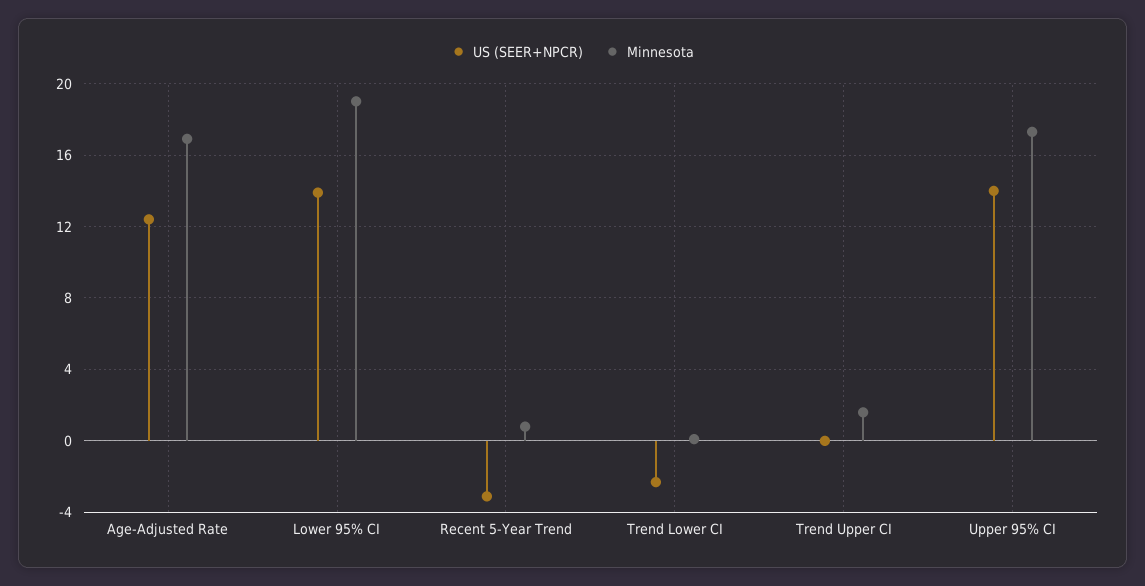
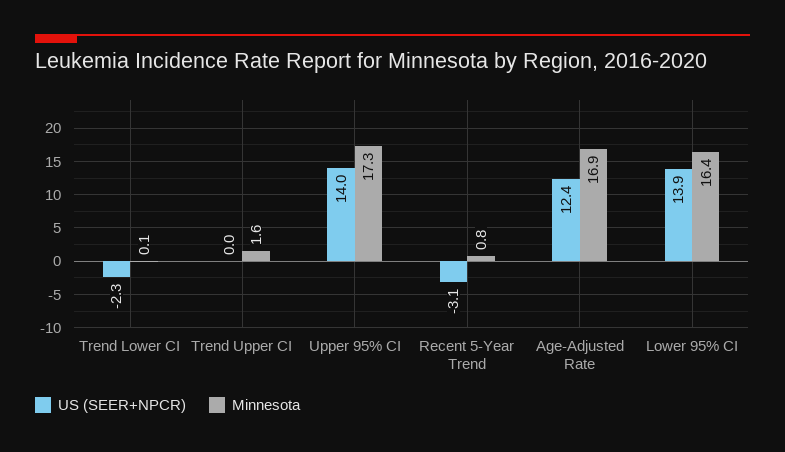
  {
    "US (SEER+NPCR)": {
      "Age-Adjusted Rate": 12.4,
      "Lower 95% CI": 13.9,
      "Recent 5-Year Trend": -3.1,
      "Trend Lower CI": -2.3,
      "Trend Upper CI": 0,
      "Upper 95% CI": 14
    },
    "Minnesota": {
      "Age-Adjusted Rate": 16.9,
-     "Lower 95% CI": 19,
+     "Lower 95% CI": 16.4,
      "Recent 5-Year Trend": 0.8,
      "Trend Lower CI": 0.1,
      "Trend Upper CI": 1.6,
      "Upper 95% CI": 17.3
    }
  }

